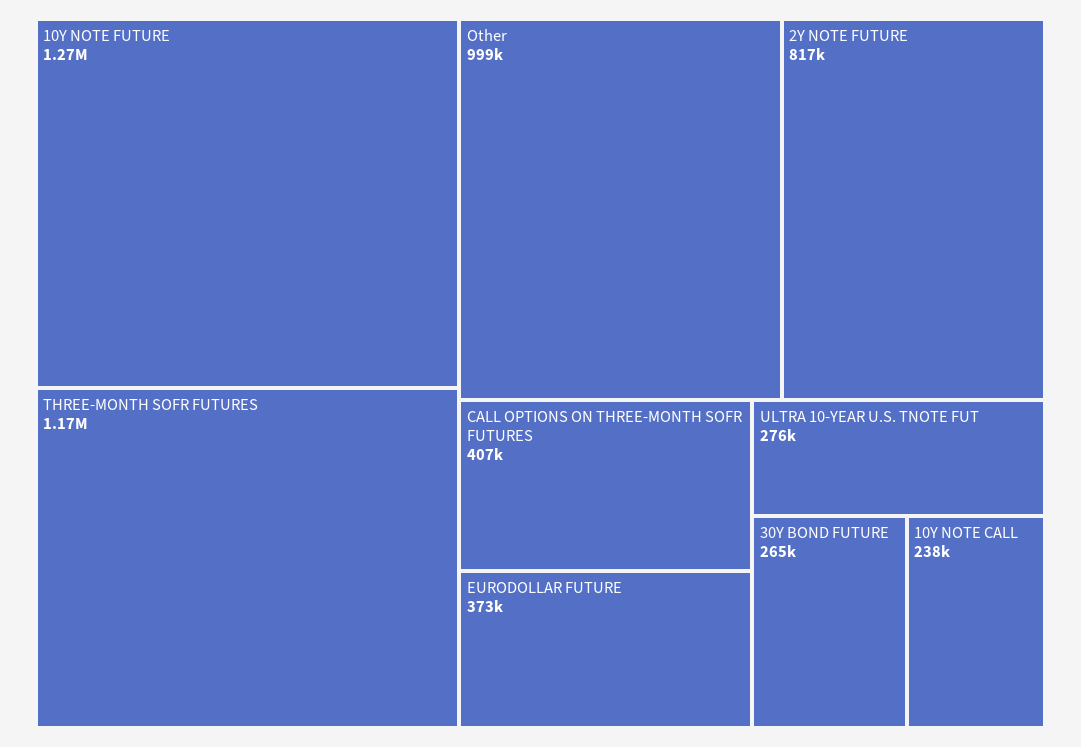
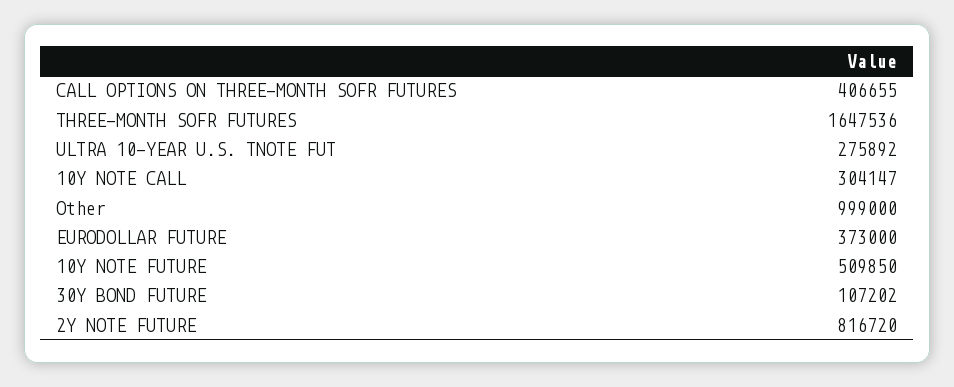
  {
-   "10Y NOTE FUTURE": 1270000,
+   "10Y NOTE FUTURE": 509850,
-   "THREE-MONTH SOFR FUTURES": 1170000,
+   "THREE-MONTH SOFR FUTURES": 1647536,
    "Other": 999000,
    "2Y NOTE FUTURE": 816720,
    "CALL OPTIONS ON THREE-MONTH SOFR FUTURES": 406655,
    "EURODOLLAR FUTURE": 373000,
    "ULTRA 10-YEAR U.S. TNOTE FUT": 275892,
-   "30Y BOND FUTURE": 265000,
+   "30Y BOND FUTURE": 107202,
-   "10Y NOTE CALL": 238000
+   "10Y NOTE CALL": 304147
  }

